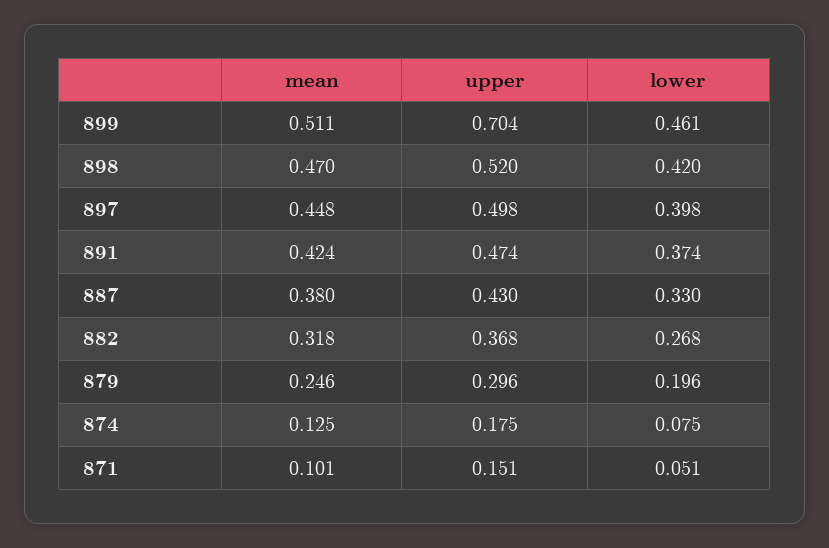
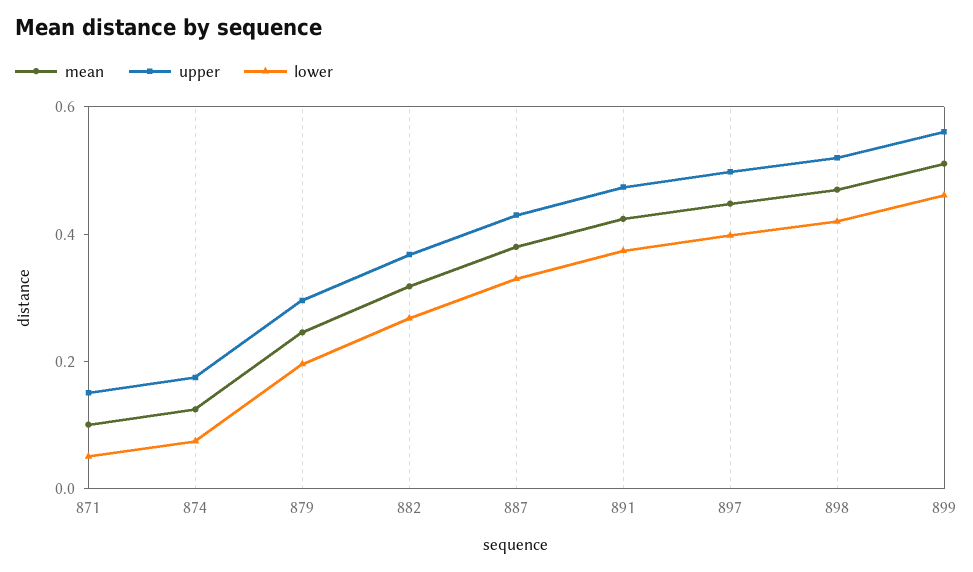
  {
    "mean": {
      "899": 0.511,
      "898": 0.47,
      "897": 0.448,
      "891": 0.424,
      "887": 0.38,
      "882": 0.318,
      "879": 0.246,
      "874": 0.125,
      "871": 0.101
    },
    "upper": {
-     "899": 0.704,
+     "899": 0.55,
      "898": 0.52,
      "897": 0.498,
      "891": 0.474,
      "887": 0.43,
      "882": 0.368,
      "879": 0.296,
      "874": 0.175,
      "871": 0.151
    },
    "lower": {
      "899": 0.461,
      "898": 0.42,
      "897": 0.398,
      "891": 0.374,
      "887": 0.33,
      "882": 0.268,
      "879": 0.196,
      "874": 0.075,
      "871": 0.051
    }
  }

